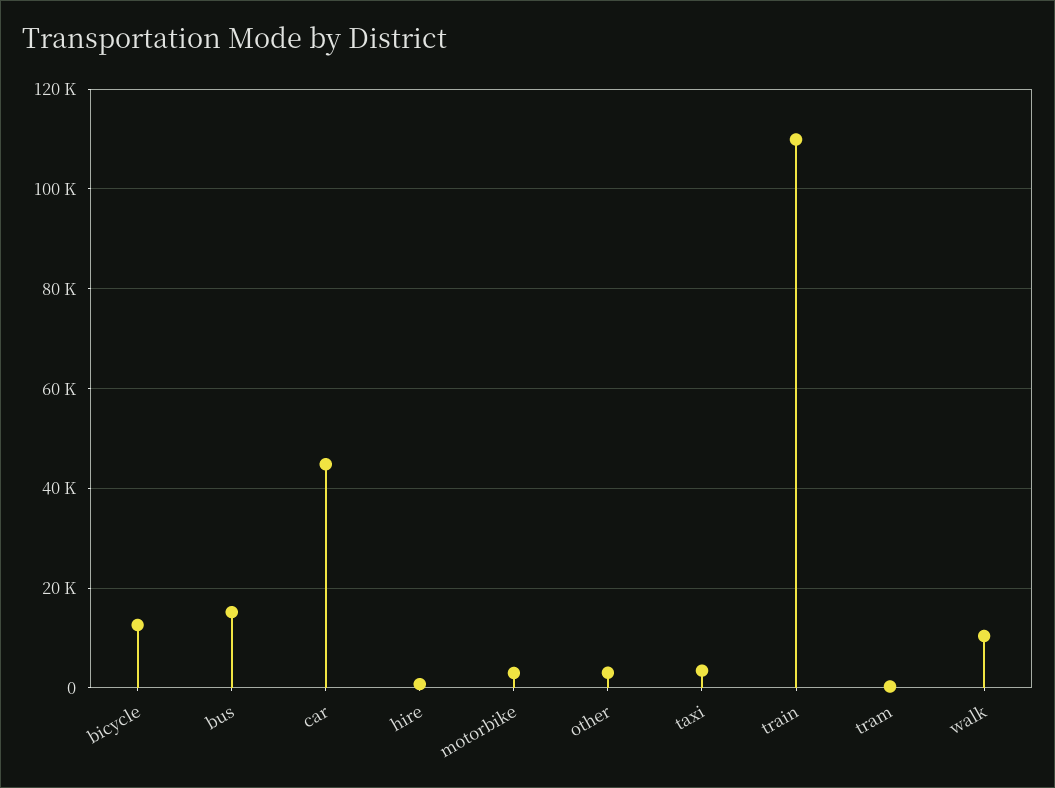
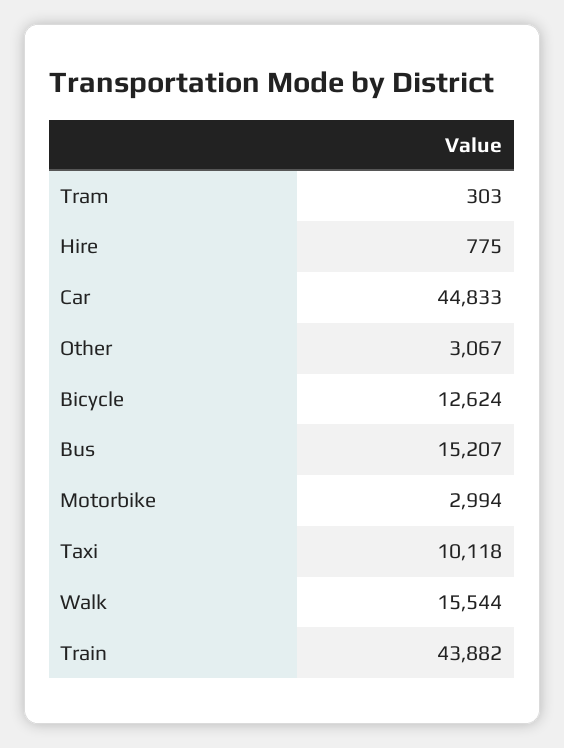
  {
    "bicycle": 12624,
    "bus": 15207,
    "car": 44833,
    "hire": 775,
    "motorbike": 2994,
    "other": 3067,
-   "taxi": 4000,
+   "taxi": 10118,
-   "train": 110000,
+   "train": 43882,
    "tram": 303,
-   "walk": 10000
+   "walk": 15544
  }

